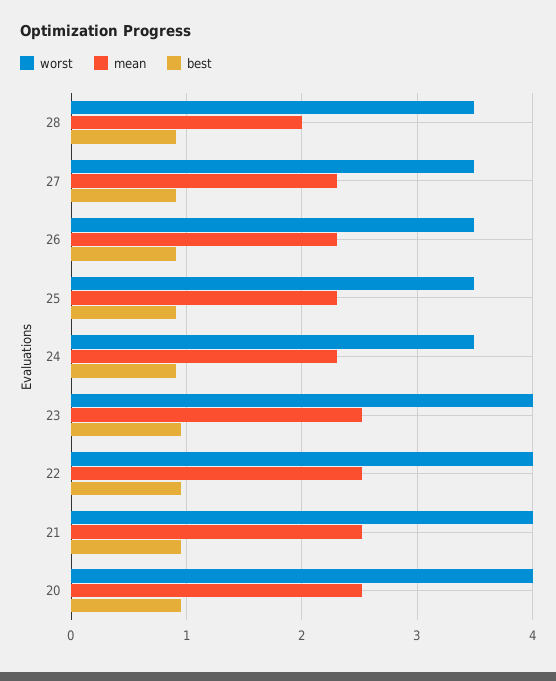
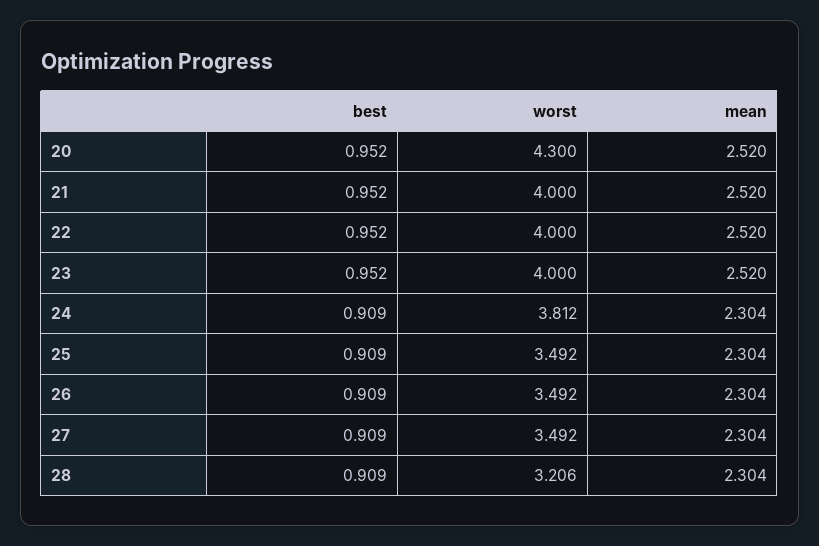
  {
    "worst": {
-     "28": 3.5,
+     "28": 3.206,
      "27": 3.492,
      "26": 3.492,
      "25": 3.492,
-     "24": 3.5,
+     "24": 3.812,
      "23": 4,
      "22": 4,
      "21": 4,
-     "20": 4
+     "20": 4.3
    },
    "mean": {
-     "28": 2,
+     "28": 2.304,
      "27": 2.304,
      "26": 2.304,
      "25": 2.304,
      "24": 2.304,
      "23": 2.52,
      "22": 2.52,
      "21": 2.52,
      "20": 2.52
    },
    "best": {
      "28": 0.909,
      "27": 0.909,
      "26": 0.909,
      "25": 0.909,
      "24": 0.909,
      "23": 0.952,
      "22": 0.952,
      "21": 0.952,
      "20": 0.952
    }
  }

